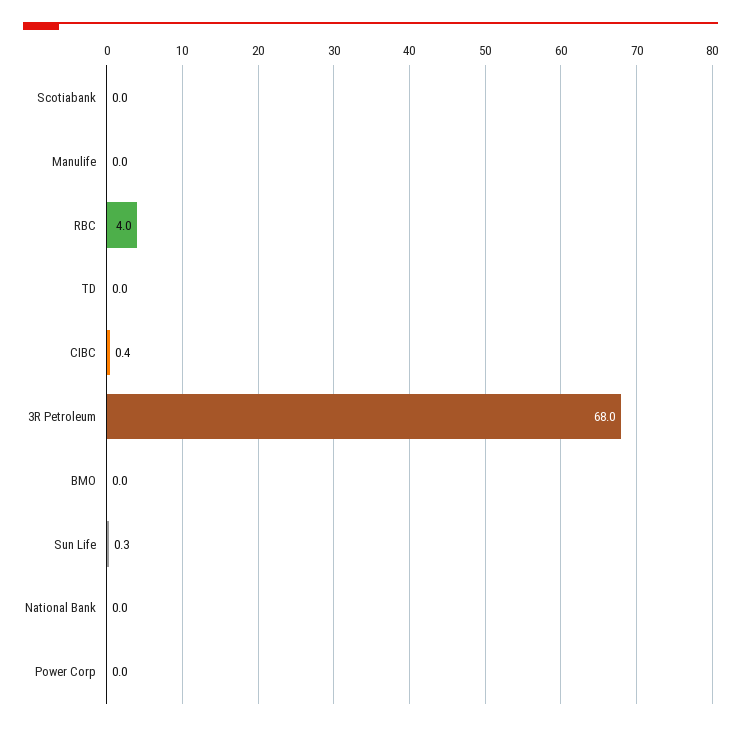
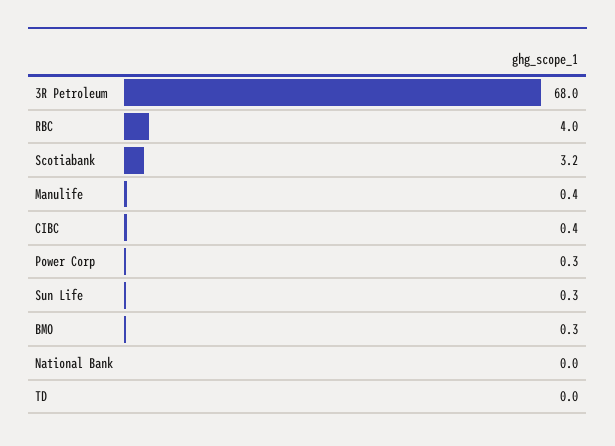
  {
-   "Scotiabank": 0,
+   "Scotiabank": 3.2,
-   "Manulife": 0,
+   "Manulife": 0.4,
    "RBC": 4,
    "TD": 0,
    "CIBC": 0.4,
    "3R Petroleum": 68,
-   "BMO": 0,
+   "BMO": 0.3,
    "Sun Life": 0.3,
    "National Bank": 0,
-   "Power Corp": 0
+   "Power Corp": 0.3
  }

